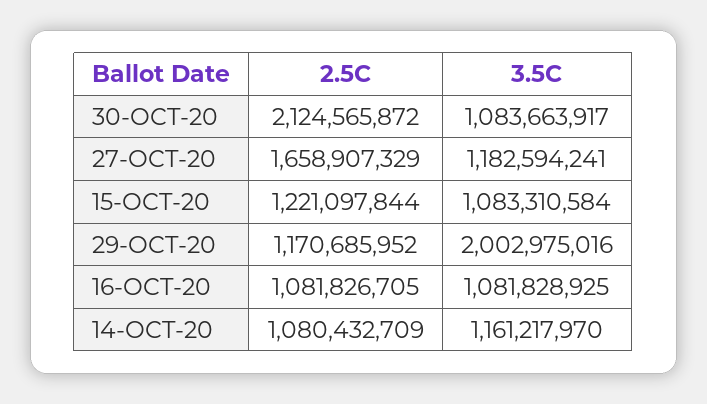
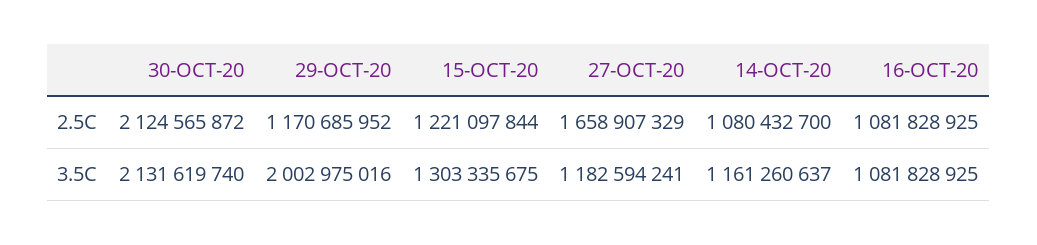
  {
    "2.5C": {
      "30-OCT-20": 2124565872,
      "27-OCT-20": 1658907329,
      "15-OCT-20": 1221097844,
      "29-OCT-20": 1170685952,
-     "16-OCT-20": 1081826705,
+     "16-OCT-20": 1081828925,
-     "14-OCT-20": 1080432709
+     "14-OCT-20": 1080432700
    },
    "3.5C": {
-     "30-OCT-20": 1083663917,
+     "30-OCT-20": 2131619740,
      "27-OCT-20": 1182594241,
-     "15-OCT-20": 1083310584,
+     "15-OCT-20": 1303335675,
      "29-OCT-20": 2002975016,
      "16-OCT-20": 1081828925,
-     "14-OCT-20": 1161217970
+     "14-OCT-20": 1161260637
    }
  }

